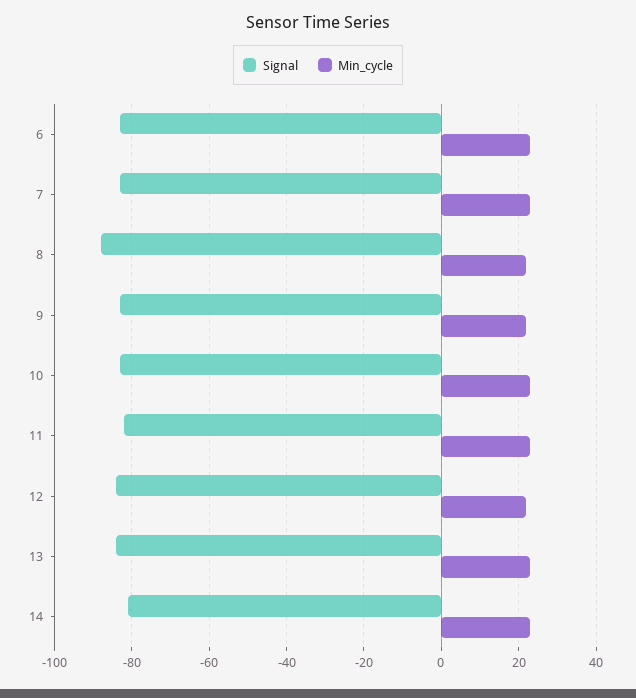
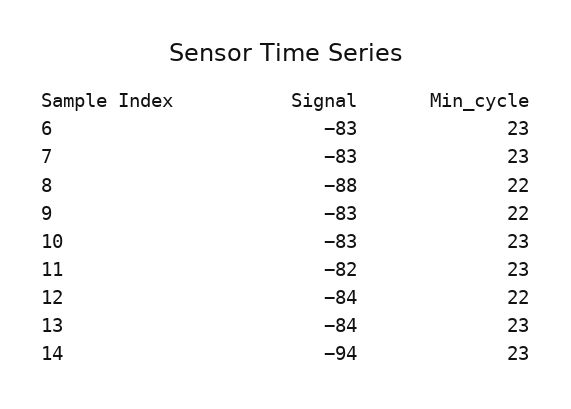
  {
    "Signal": {
      "6": -83,
      "7": -83,
      "8": -88,
      "9": -83,
      "10": -83,
      "11": -82,
      "12": -84,
      "13": -84,
-     "14": -80
+     "14": -94
    },
    "Min_cycle": {
      "6": 23,
      "7": 23,
      "8": 22,
      "9": 22,
      "10": 23,
      "11": 23,
      "12": 22,
      "13": 23,
      "14": 23
    }
  }

